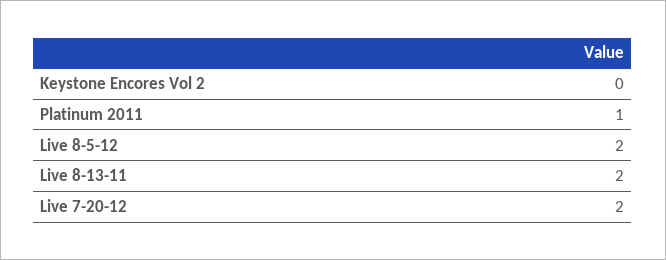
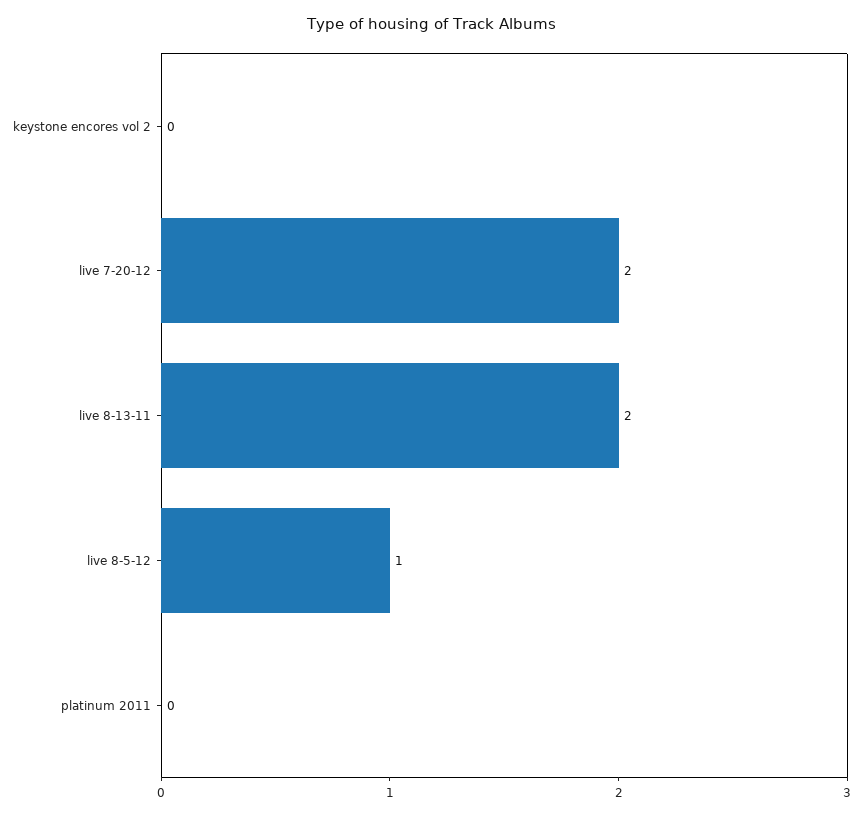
  {
    "Keystone Encores Vol 2": 0,
-   "Platinum 2011": 1,
+   "Platinum 2011": 0,
-   "Live 8-5-12": 2,
+   "Live 8-5-12": 1,
    "Live 8-13-11": 2,
    "Live 7-20-12": 2
  }

